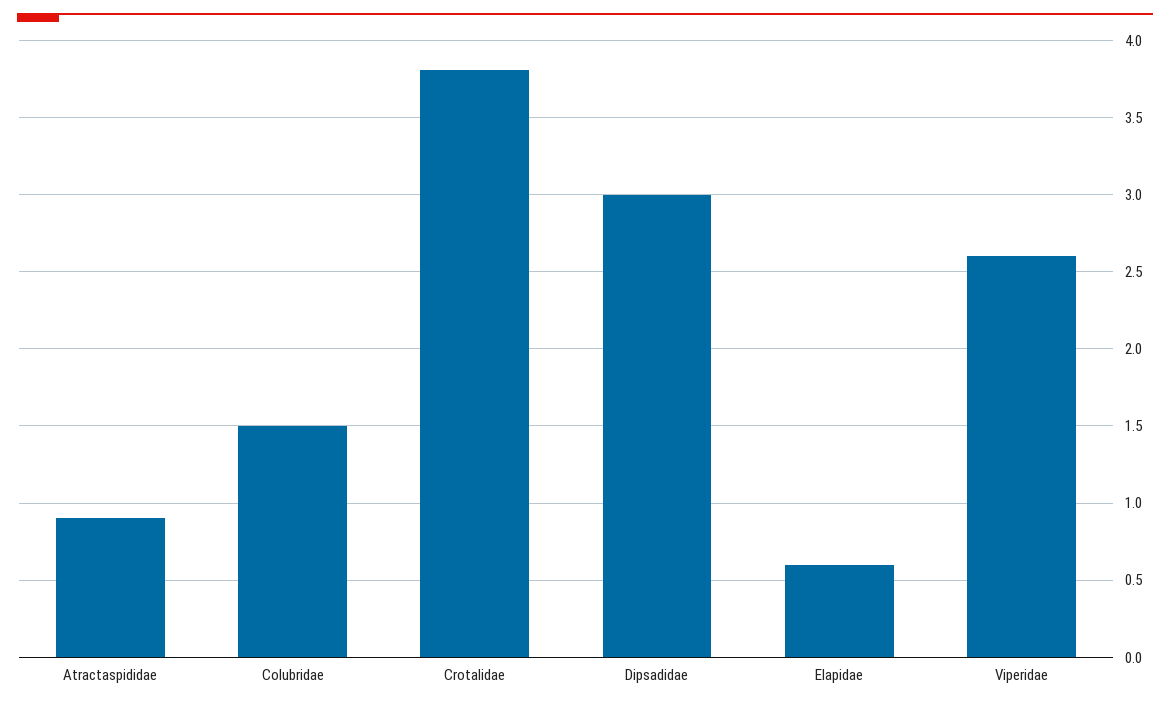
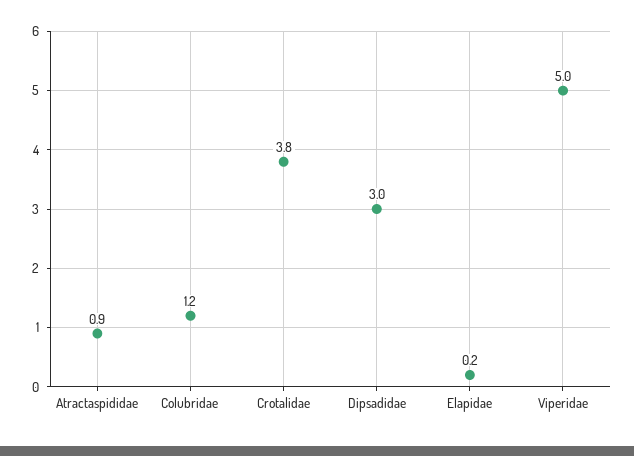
  {
    "Atractaspididae": 0.9,
-   "Colubridae": 1.5,
+   "Colubridae": 1.2,
    "Crotalidae": 3.8,
    "Dipsadidae": 3,
-   "Elapidae": 0.6,
+   "Elapidae": 0.2,
-   "Viperidae": 2.6
+   "Viperidae": 5
  }

